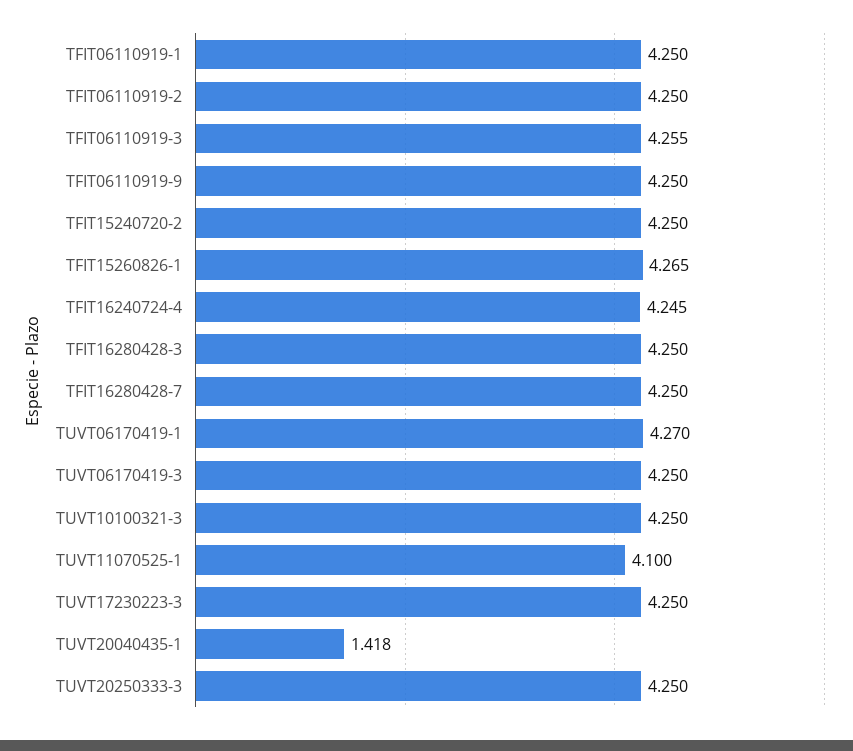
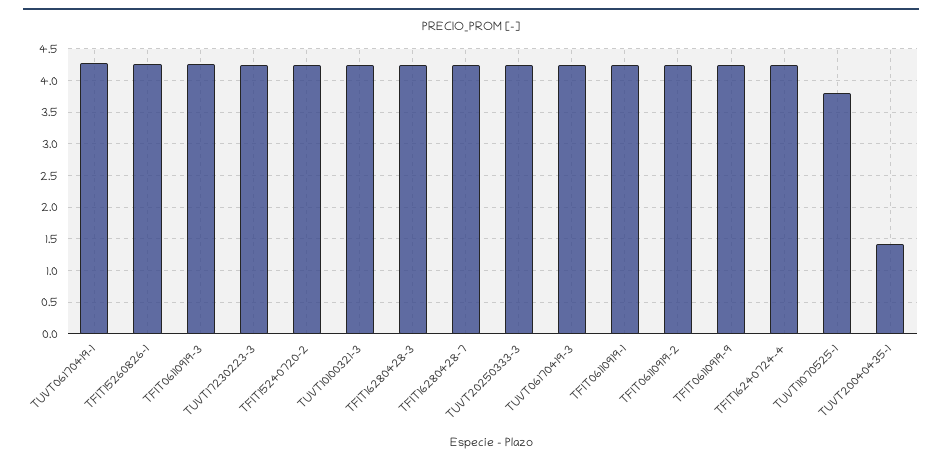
  {
    "TFIT06110919-1": 4.25,
    "TFIT06110919-2": 4.25,
    "TFIT06110919-3": 4.255,
    "TFIT06110919-9": 4.25,
    "TFIT15240720-2": 4.25,
    "TFIT15260826-1": 4.265,
    "TFIT16240724-4": 4.245,
    "TFIT16280428-3": 4.25,
    "TFIT16280428-7": 4.25,
    "TUVT06170419-1": 4.27,
    "TUVT06170419-3": 4.25,
    "TUVT10100321-3": 4.25,
-   "TUVT11070525-1": 4.1,
+   "TUVT11070525-1": 3.8,
    "TUVT17230223-3": 4.25,
    "TUVT20040435-1": 1.418,
    "TUVT20250333-3": 4.25
  }

